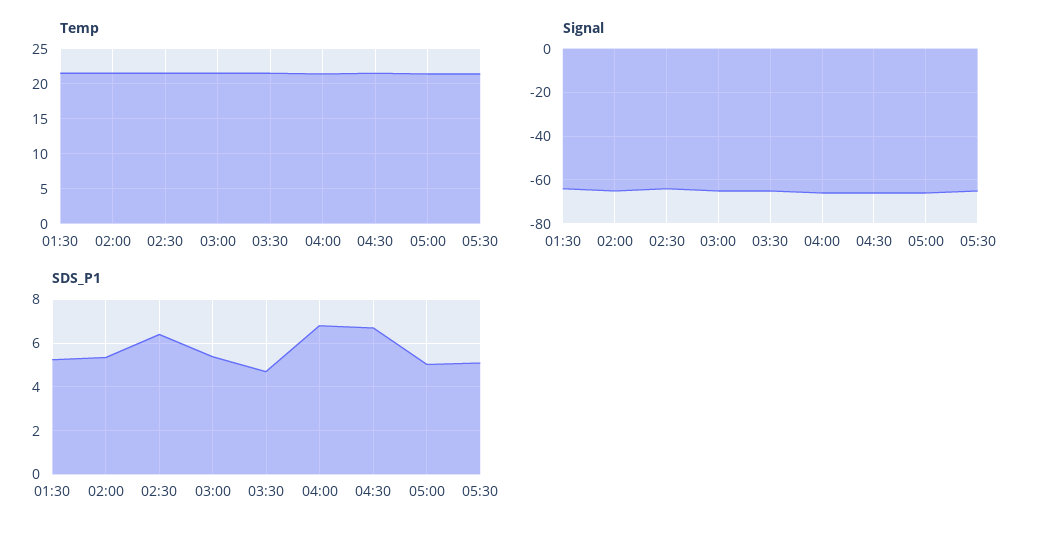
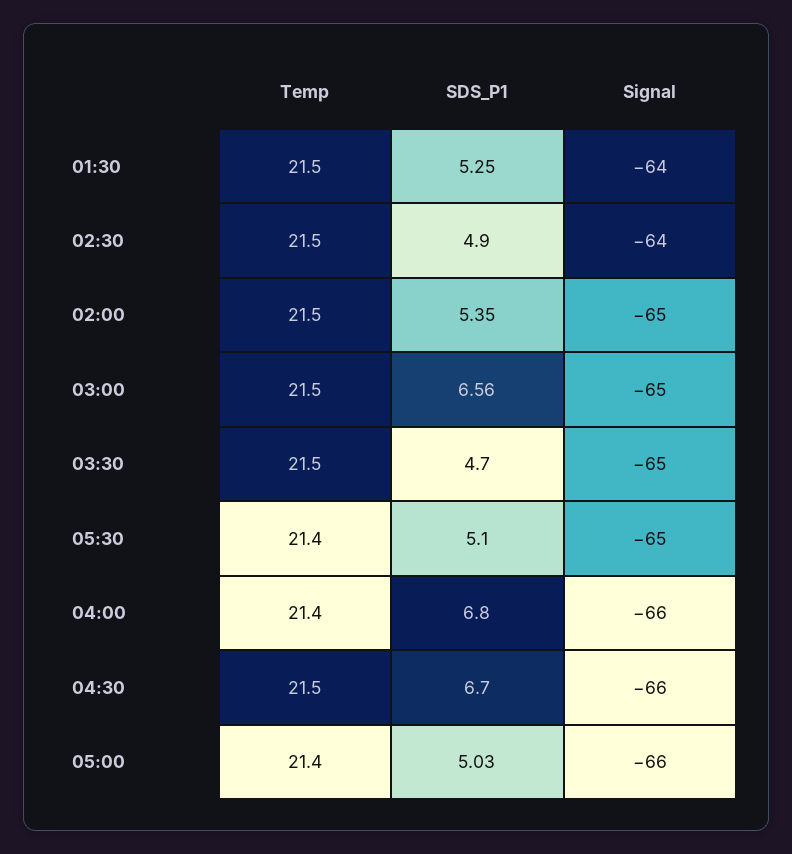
  {
    "Temp": {
      "01:30": 21.5,
      "02:00": 21.5,
      "02:30": 21.5,
      "03:00": 21.5,
      "03:30": 21.5,
      "04:00": 21.4,
      "04:30": 21.5,
      "05:00": 21.4,
      "05:30": 21.4
    },
    "Signal": {
      "01:30": -64,
      "02:00": -65,
      "02:30": -64,
      "03:00": -65,
      "03:30": -65,
      "04:00": -66,
      "04:30": -66,
      "05:00": -66,
      "05:30": -65
    },
    "SDS_P1": {
      "01:30": 5.25,
      "02:00": 5.35,
-     "02:30": 6.5,
+     "02:30": 4.9,
-     "03:00": 5.5,
+     "03:00": 6.56,
      "03:30": 4.7,
      "04:00": 6.8,
      "04:30": 6.7,
      "05:00": 5.03,
      "05:30": 5.1
    }
  }

